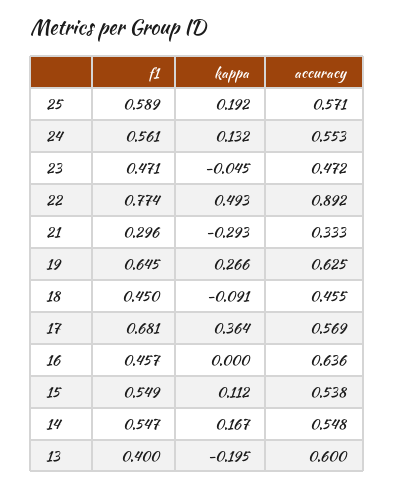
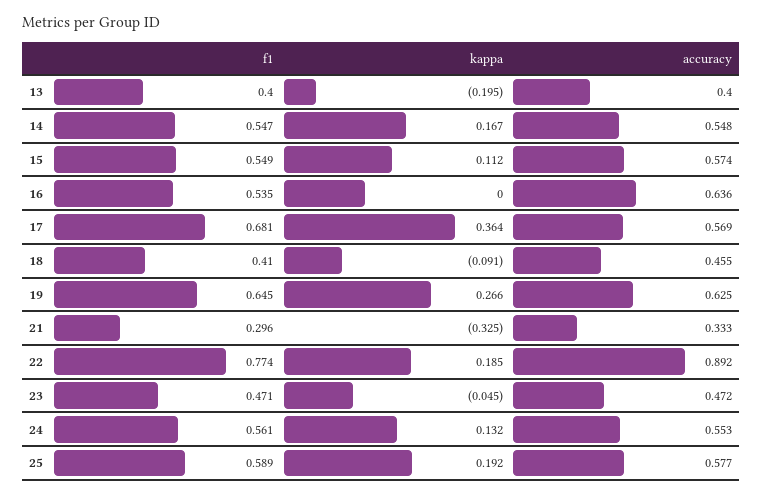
  {
    "f1": {
      "25": 0.589,
      "24": 0.561,
      "23": 0.471,
      "22": 0.774,
      "21": 0.296,
      "19": 0.645,
-     "18": 0.45,
+     "18": 0.41,
      "17": 0.681,
-     "16": 0.457,
+     "16": 0.535,
      "15": 0.549,
      "14": 0.547,
      "13": 0.4
    },
    "kappa": {
      "25": 0.192,
      "24": 0.132,
      "23": -0.045,
-     "22": 0.493,
+     "22": 0.185,
-     "21": -0.293,
+     "21": -0.325,
      "19": 0.266,
      "18": -0.091,
      "17": 0.364,
      "16": 0,
      "15": 0.112,
      "14": 0.167,
      "13": -0.195
    },
    "accuracy": {
-     "25": 0.571,
+     "25": 0.577,
      "24": 0.553,
      "23": 0.472,
      "22": 0.892,
      "21": 0.333,
      "19": 0.625,
      "18": 0.455,
      "17": 0.569,
      "16": 0.636,
-     "15": 0.538,
+     "15": 0.574,
      "14": 0.548,
-     "13": 0.6
+     "13": 0.4
    }
  }

